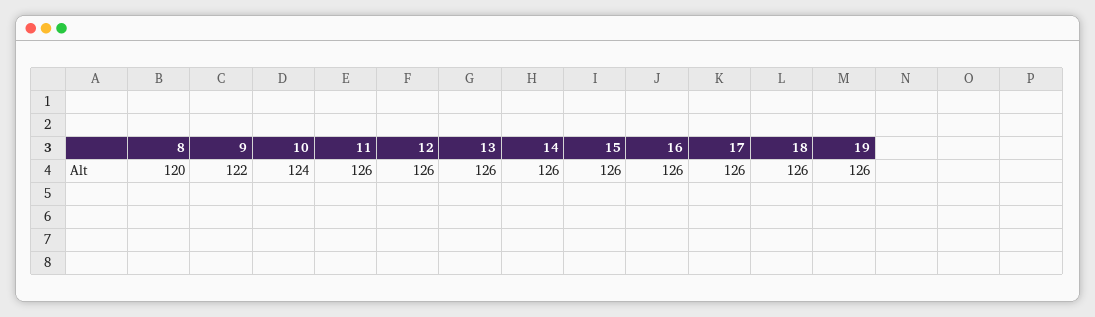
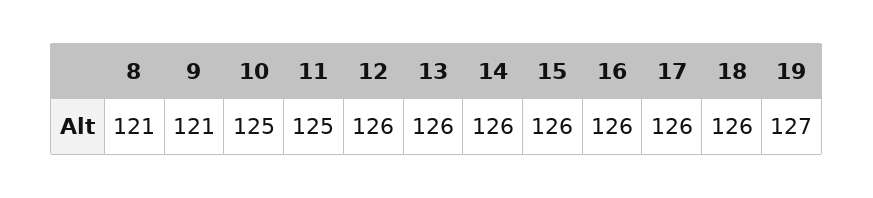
  {
-   "8": 120,
+   "8": 121,
-   "9": 122,
+   "9": 121,
-   "10": 124,
+   "10": 125,
-   "11": 126,
+   "11": 125,
    "12": 126,
    "13": 126,
    "14": 126,
    "15": 126,
    "16": 126,
    "17": 126,
    "18": 126,
-   "19": 126
+   "19": 127
  }

